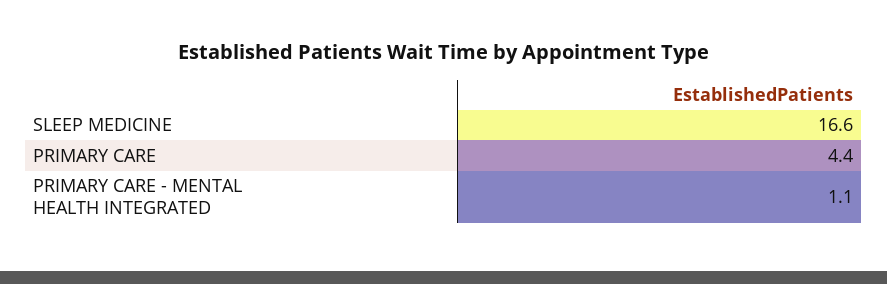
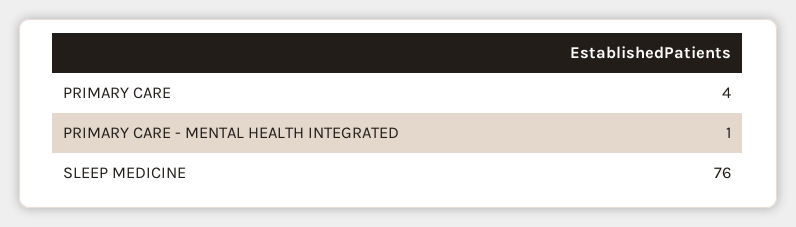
  {
-   "SLEEP MEDICINE": 16.6,
+   "SLEEP MEDICINE": 76,
    "PRIMARY CARE": 4.4,
    "PRIMARY CARE - MENTAL HEALTH INTEGRATED": 1.1
  }

